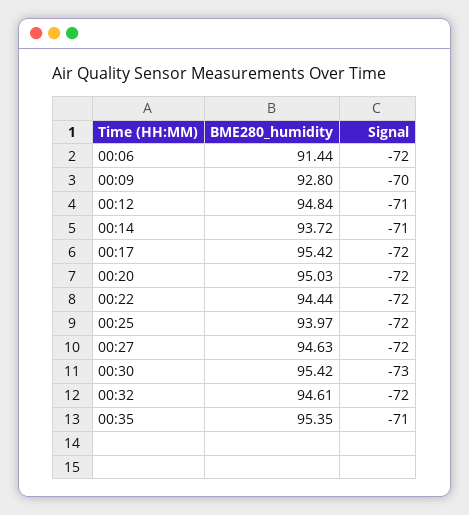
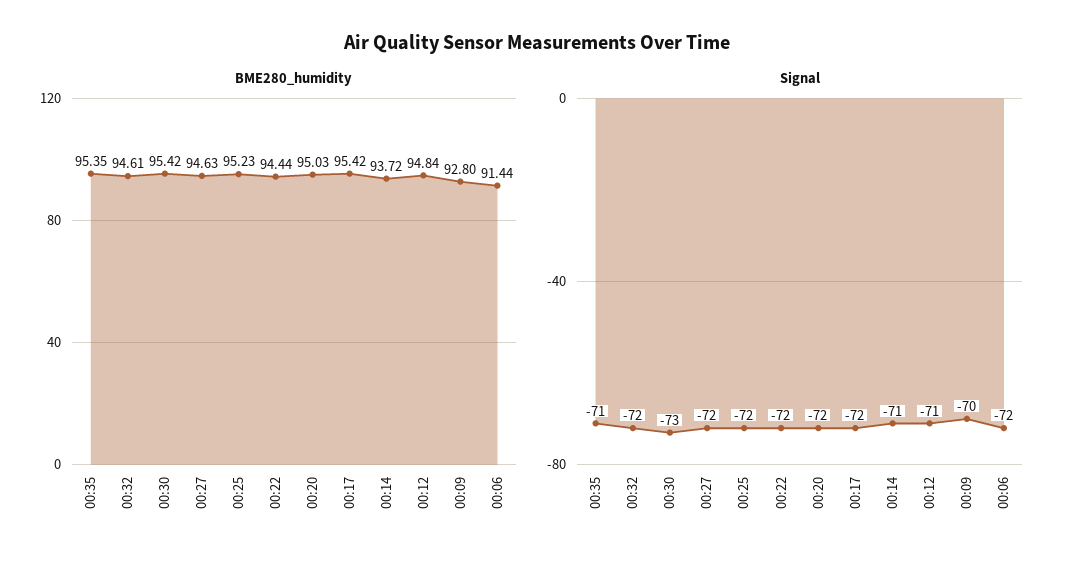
  {
    "BME280_humidity": {
      "00:06": 91.44,
      "00:09": 92.8,
      "00:12": 94.84,
      "00:14": 93.72,
      "00:17": 95.42,
      "00:20": 95.03,
      "00:22": 94.44,
-     "00:25": 93.97,
+     "00:25": 95.23,
      "00:27": 94.63,
      "00:30": 95.42,
      "00:32": 94.61,
      "00:35": 95.35
    },
    "Signal": {
      "00:06": -72,
      "00:09": -70,
      "00:12": -71,
      "00:14": -71,
      "00:17": -72,
      "00:20": -72,
      "00:22": -72,
      "00:25": -72,
      "00:27": -72,
      "00:30": -73,
      "00:32": -72,
      "00:35": -71
    }
  }

